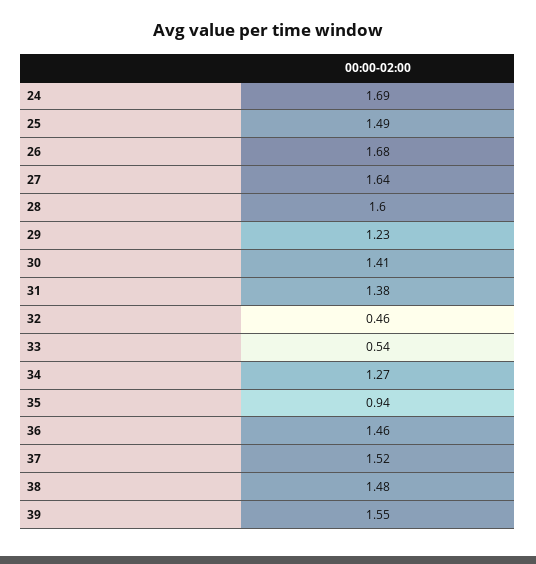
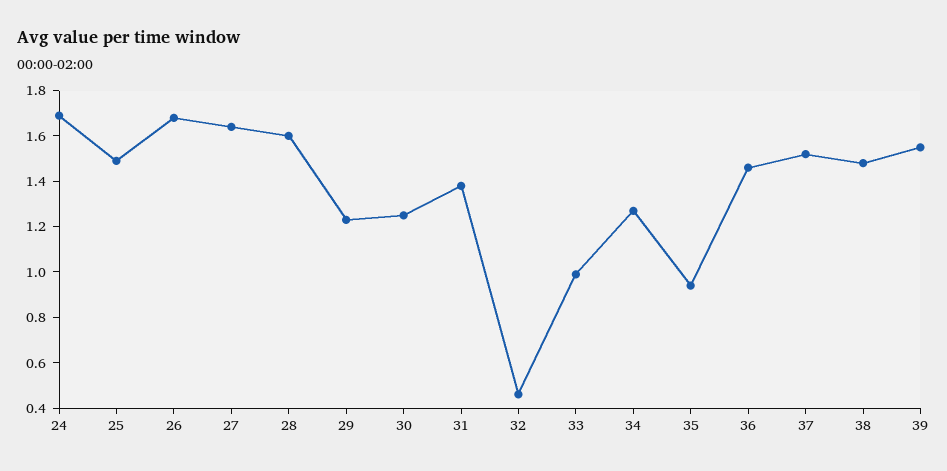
  {
    "24": 1.69,
    "25": 1.49,
    "26": 1.68,
    "27": 1.64,
    "28": 1.6,
    "29": 1.23,
-   "30": 1.41,
+   "30": 1.25,
    "31": 1.38,
    "32": 0.46,
-   "33": 0.54,
+   "33": 1,
    "34": 1.27,
    "35": 0.94,
    "36": 1.46,
    "37": 1.52,
    "38": 1.48,
    "39": 1.55
  }

